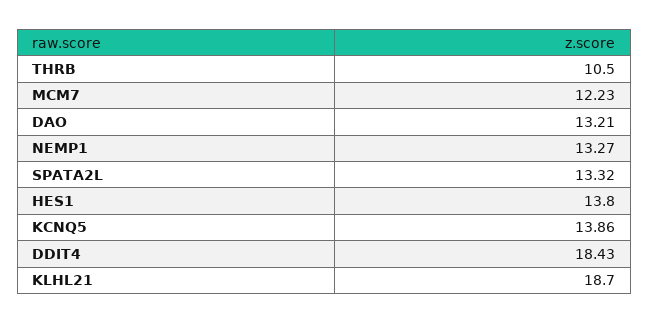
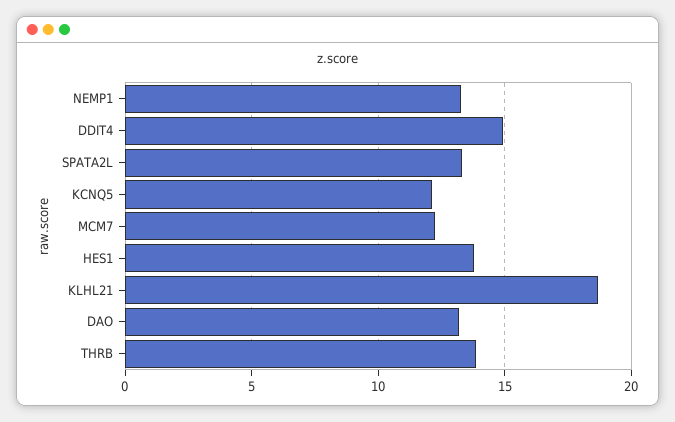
  {
-   "THRB": 10.5,
+   "THRB": 14,
    "MCM7": 12.23,
    "DAO": 13.21,
    "NEMP1": 13.27,
    "SPATA2L": 13.32,
    "HES1": 13.8,
-   "KCNQ5": 13.86,
+   "KCNQ5": 12,
-   "DDIT4": 18.43,
+   "DDIT4": 15,
    "KLHL21": 18.7
  }

